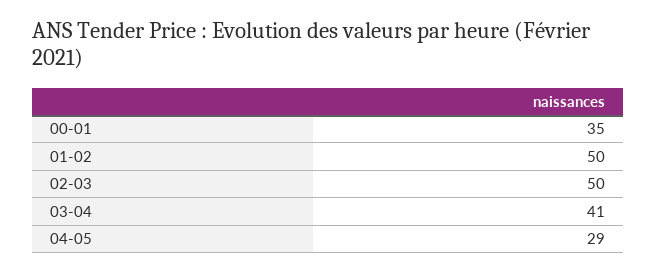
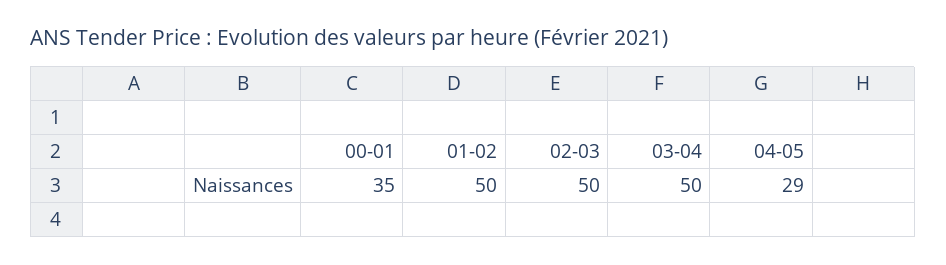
  {
    "00-01": 35,
    "01-02": 50,
    "02-03": 50,
-   "03-04": 41,
+   "03-04": 50,
    "04-05": 29
  }

